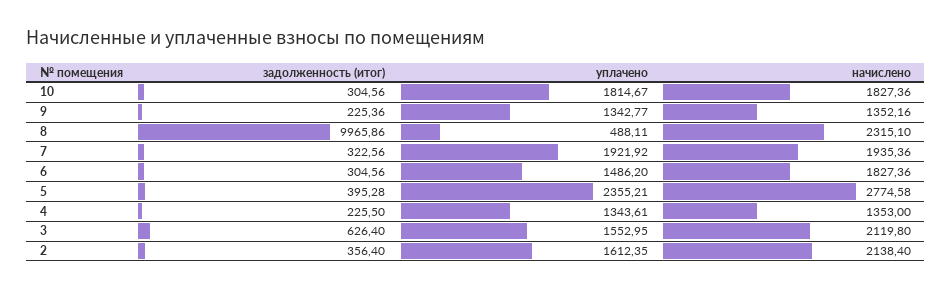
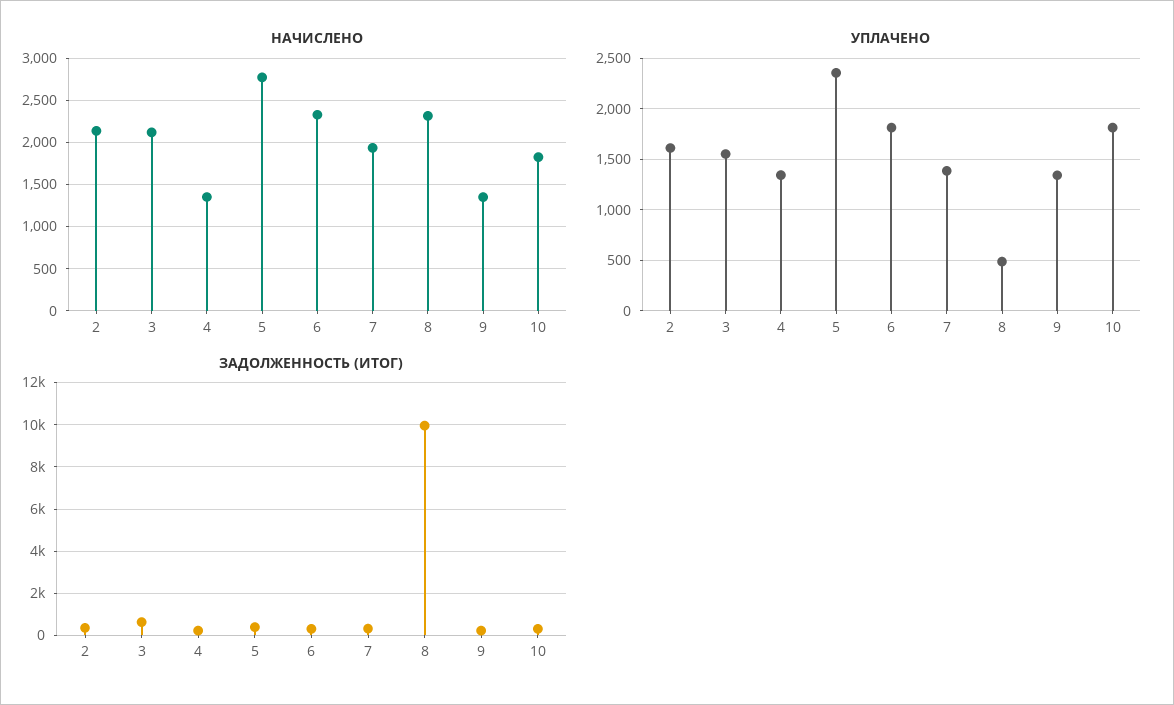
  {
    "задолженность (итог)": {
      "10": 304.56,
      "9": 225.36,
      "8": 9965.86,
      "7": 322.56,
      "6": 304.56,
      "5": 395.28,
      "4": 225.5,
      "3": 626.4,
      "2": 356.4
    },
    "уплачено": {
      "10": 1814.67,
      "9": 1342.77,
      "8": 488.11,
-     "7": 1921.92,
+     "7": 1400,
-     "6": 1486.2,
+     "6": 1800,
      "5": 2355.21,
      "4": 1343.61,
      "3": 1552.95,
      "2": 1612.35
    },
    "начислено": {
      "10": 1827.36,
      "9": 1352.16,
      "8": 2315.1,
      "7": 1935.36,
-     "6": 1827.36,
+     "6": 2300,
      "5": 2774.58,
      "4": 1353,
      "3": 2119.8,
      "2": 2138.4
    }
  }

